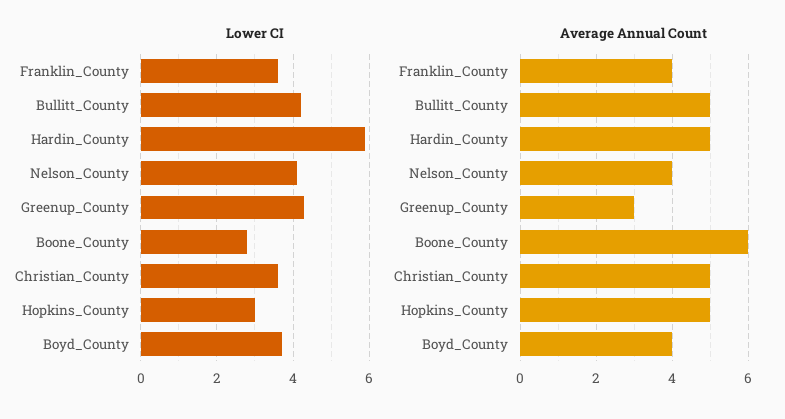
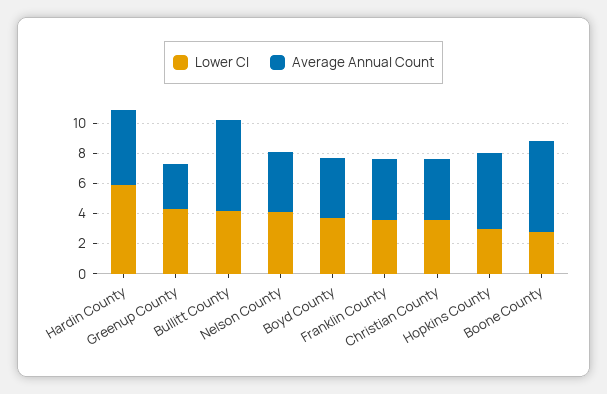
  {
    "Lower CI": {
      "Franklin_County": 3.5,
      "Bullitt_County": 4,
      "Hardin_County": 6,
      "Nelson_County": 4,
      "Greenup_County": 4.5,
      "Boone_County": 3,
      "Christian_County": 3.5,
      "Hopkins_County": 3,
      "Boyd_County": 3.5
    },
    "Average Annual Count": {
      "Franklin_County": 4,
-     "Bullitt_County": 5,
+     "Bullitt_County": 6,
      "Hardin_County": 5,
      "Nelson_County": 4,
      "Greenup_County": 3,
      "Boone_County": 6,
-     "Christian_County": 5,
+     "Christian_County": 4,
      "Hopkins_County": 5,
      "Boyd_County": 4
    }
  }

